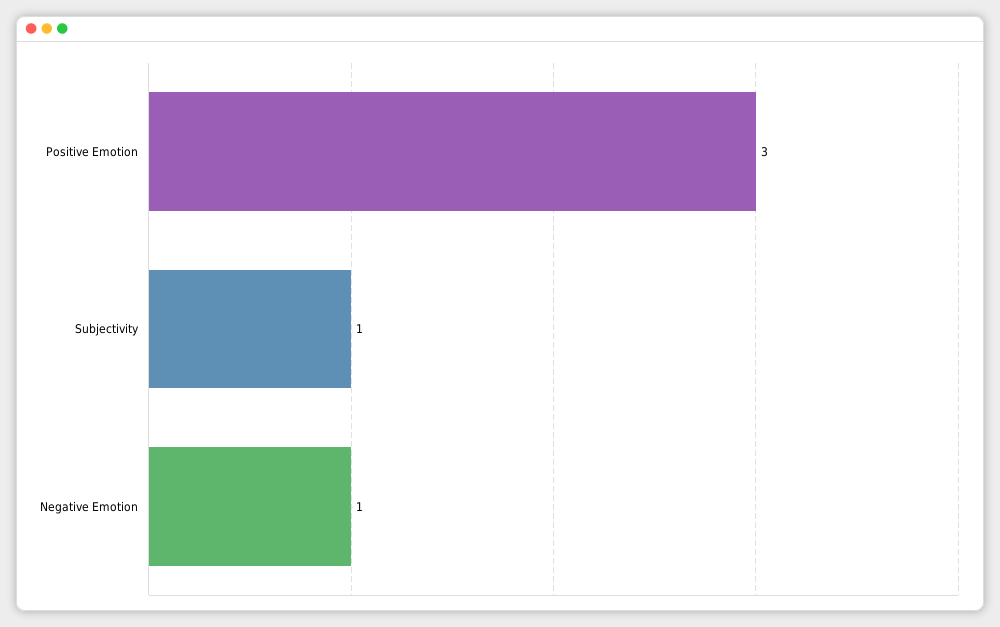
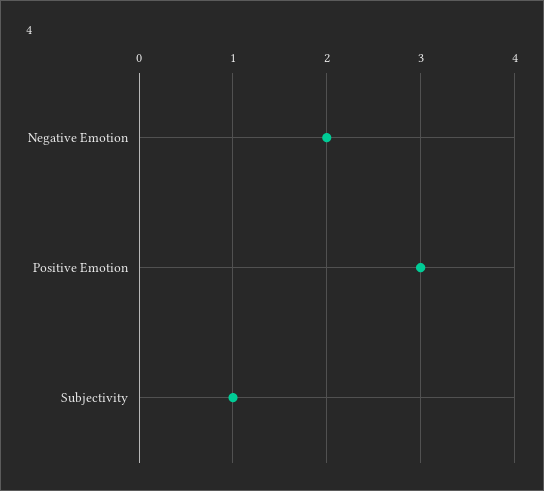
  {
    "Positive Emotion": 3,
    "Subjectivity": 1,
-   "Negative Emotion": 1
+   "Negative Emotion": 2
  }

